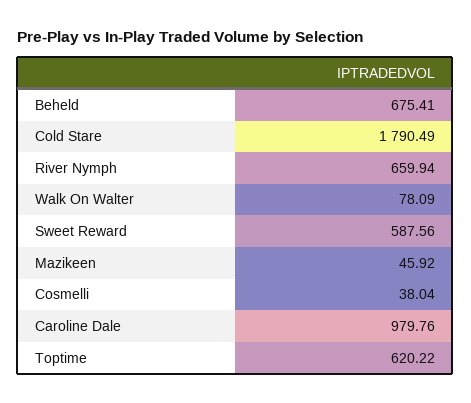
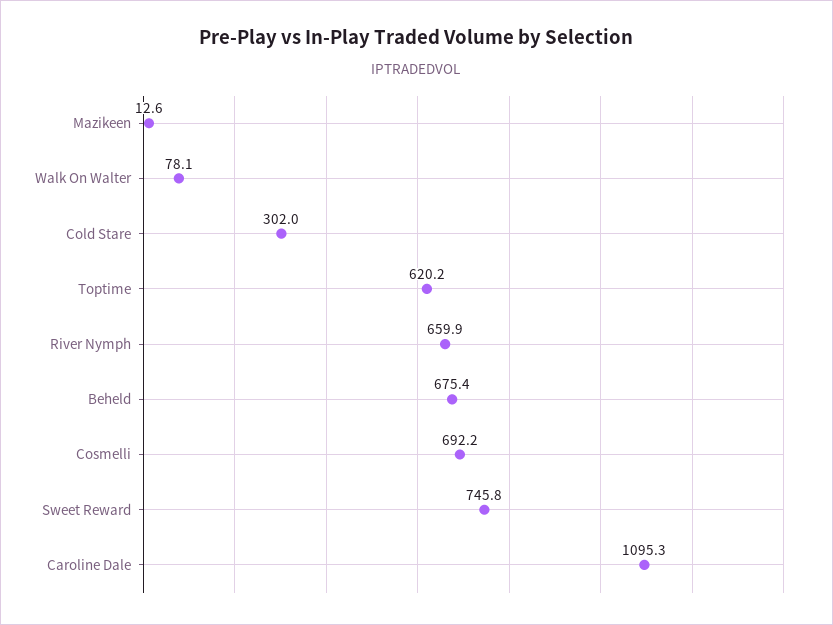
  {
    "Beheld": 675.41,
-   "Cold Stare": 1790.49,
+   "Cold Stare": 302,
    "River Nymph": 659.94,
    "Walk On Walter": 78.09,
-   "Sweet Reward": 587.56,
+   "Sweet Reward": 745.8,
-   "Mazikeen": 45.92,
+   "Mazikeen": 12.6,
-   "Cosmelli": 38.04,
+   "Cosmelli": 692.2,
-   "Caroline Dale": 979.76,
+   "Caroline Dale": 1095.3,
    "Toptime": 620.22
  }

